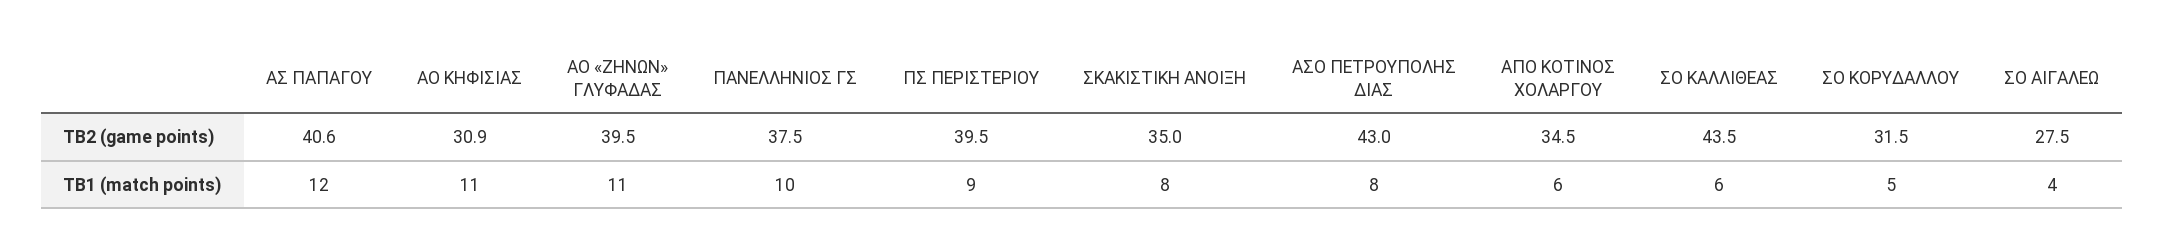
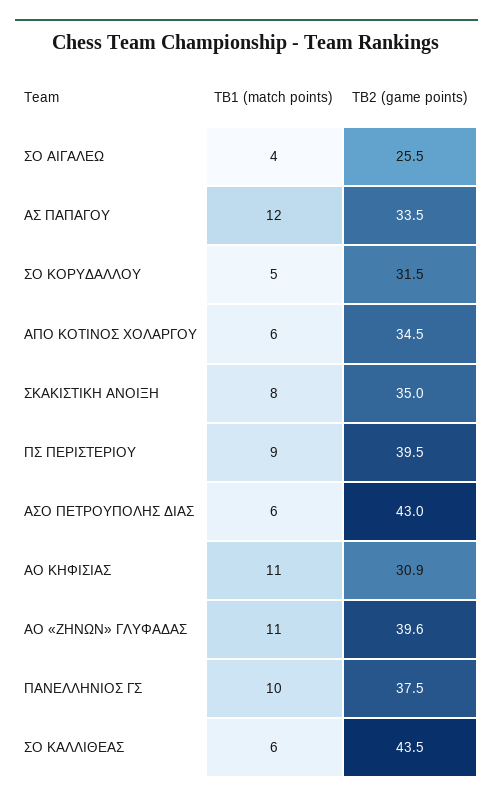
  {
    "ΑΣ ΠΑΠΑΓΟΥ": {
-     "TB2 (game points)": 40.6,
+     "TB2 (game points)": 33.5,
      "TB1 (match points)": 12
    },
    "ΑΟ ΚΗΦΙΣΙΑΣ": {
      "TB2 (game points)": 30.9,
      "TB1 (match points)": 11
    },
    "ΑΟ «ΖΗΝΩΝ» ΓΛΥΦΑΔΑΣ": {
-     "TB2 (game points)": 39.5,
+     "TB2 (game points)": 39.6,
      "TB1 (match points)": 11
    },
    "ΠΑΝΕΛΛΗΝΙΟΣ ΓΣ": {
      "TB2 (game points)": 37.5,
      "TB1 (match points)": 10
    },
    "ΠΣ ΠΕΡΙΣΤΕΡΙΟΥ": {
      "TB2 (game points)": 39.5,
      "TB1 (match points)": 9
    },
    "ΣΚΑΚΙΣΤΙΚΗ ΑΝΟΙΞΗ": {
      "TB2 (game points)": 35,
      "TB1 (match points)": 8
    },
    "ΑΣΟ ΠΕΤΡΟΥΠΟΛΗΣ ΔΙΑΣ": {
      "TB2 (game points)": 43,
-     "TB1 (match points)": 8
+     "TB1 (match points)": 6
    },
    "ΑΠΟ ΚΟΤΙΝΟΣ ΧΟΛΑΡΓΟΥ": {
      "TB2 (game points)": 34.5,
      "TB1 (match points)": 6
    },
    "ΣΟ ΚΑΛΛΙΘΕΑΣ": {
      "TB2 (game points)": 43.5,
      "TB1 (match points)": 6
    },
    "ΣΟ ΚΟΡΥΔΑΛΛΟΥ": {
      "TB2 (game points)": 31.5,
      "TB1 (match points)": 5
    },
    "ΣΟ ΑΙΓΑΛΕΩ": {
-     "TB2 (game points)": 27.5,
+     "TB2 (game points)": 25.5,
      "TB1 (match points)": 4
    }
  }

